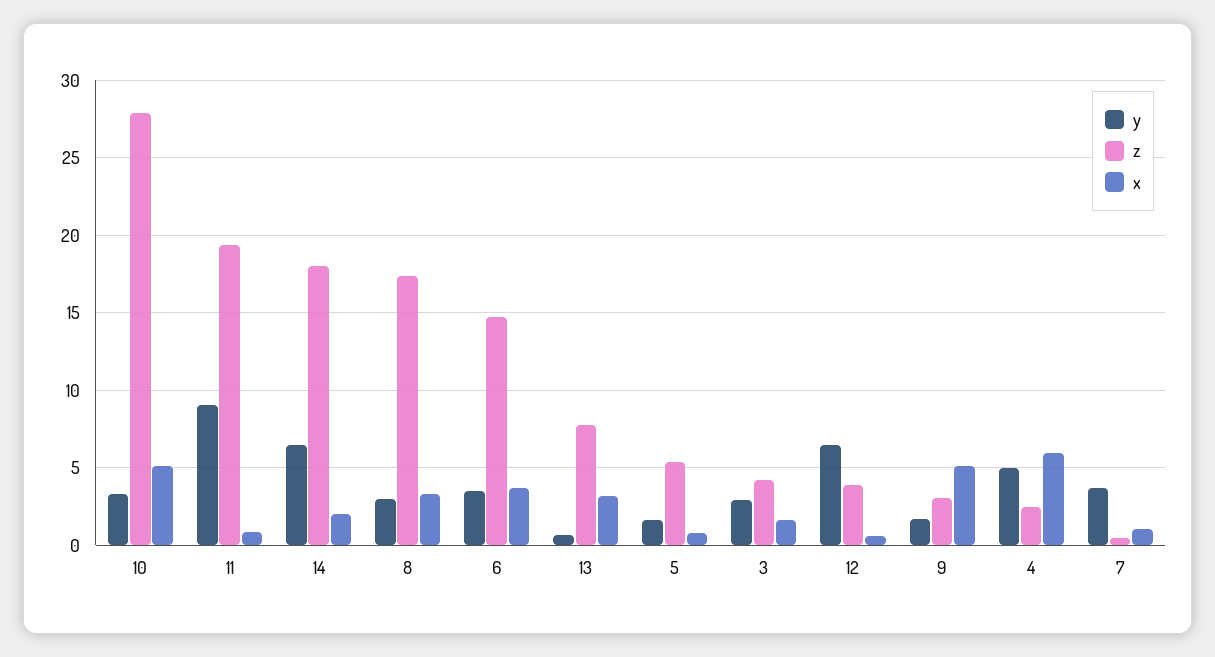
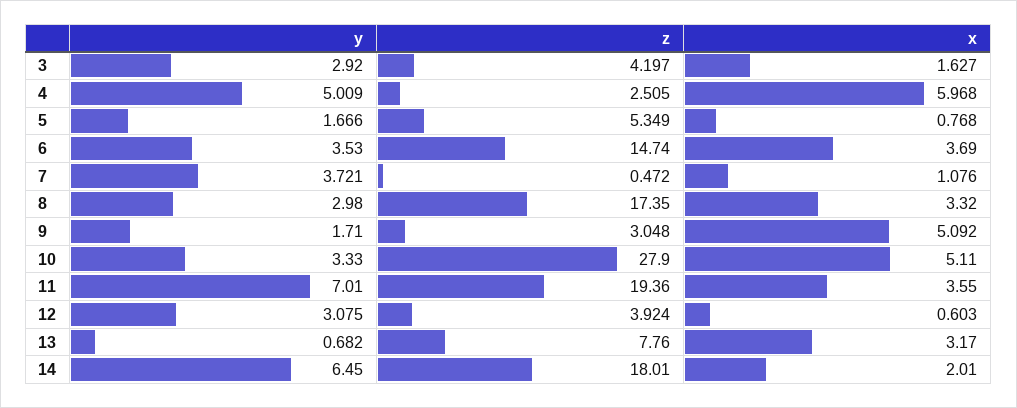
  {
    "y": {
      "10": 3.33,
-     "11": 9,
+     "11": 7.01,
      "14": 6.45,
      "8": 2.98,
      "6": 3.53,
      "13": 0.682,
      "5": 1.666,
      "3": 2.92,
-     "12": 6.5,
+     "12": 3.075,
      "9": 1.71,
      "4": 5.009,
      "7": 3.721
    },
    "z": {
      "10": 27.9,
      "11": 19.36,
      "14": 18.01,
      "8": 17.35,
      "6": 14.74,
      "13": 7.76,
      "5": 5.349,
      "3": 4.197,
      "12": 3.924,
      "9": 3.048,
      "4": 2.505,
      "7": 0.472
    },
    "x": {
      "10": 5.11,
-     "11": 1,
+     "11": 3.55,
      "14": 2.01,
      "8": 3.32,
      "6": 3.69,
      "13": 3.17,
      "5": 0.768,
      "3": 1.627,
      "12": 0.603,
      "9": 5.092,
      "4": 5.968,
      "7": 1.076
    }
  }

